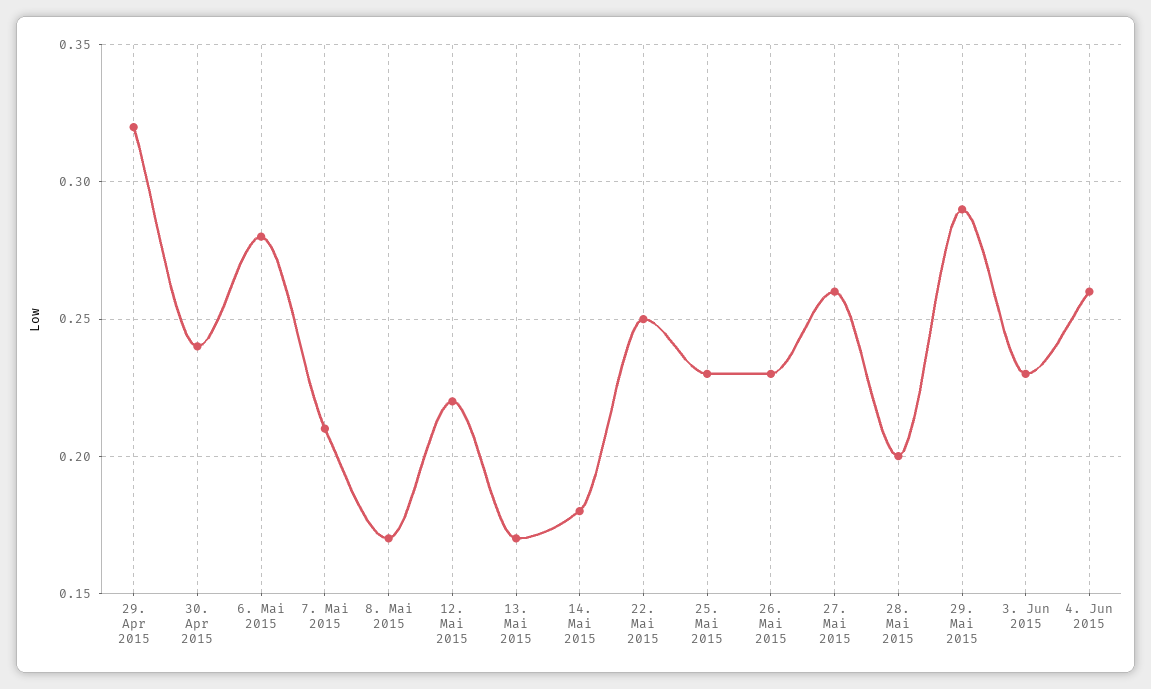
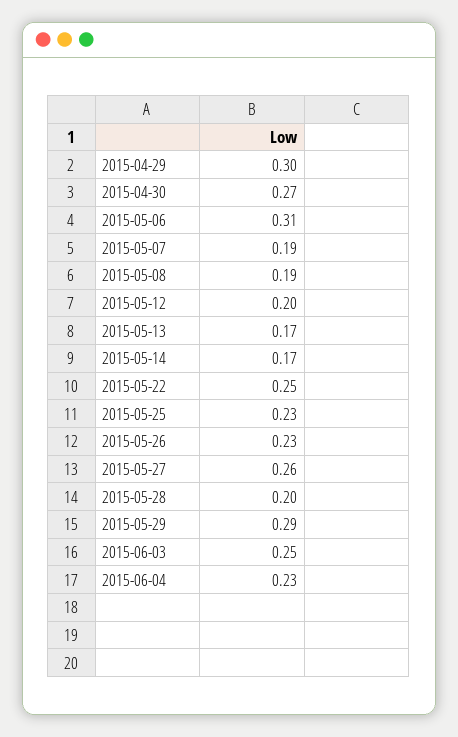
  {
-   "29. Apr 2015": 0.32,
+   "29. Apr 2015": 0.3,
-   "30. Apr 2015": 0.24,
+   "30. Apr 2015": 0.27,
-   "6. Mai 2015": 0.28,
+   "6. Mai 2015": 0.31,
-   "7. Mai 2015": 0.21,
+   "7. Mai 2015": 0.19,
-   "8. Mai 2015": 0.17,
+   "8. Mai 2015": 0.19,
-   "12. Mai 2015": 0.22,
+   "12. Mai 2015": 0.2,
    "13. Mai 2015": 0.17,
-   "14. Mai 2015": 0.18,
+   "14. Mai 2015": 0.17,
    "22. Mai 2015": 0.25,
    "25. Mai 2015": 0.23,
    "26. Mai 2015": 0.23,
    "27. Mai 2015": 0.26,
    "28. Mai 2015": 0.2,
    "29. Mai 2015": 0.29,
-   "3. Jun 2015": 0.23,
+   "3. Jun 2015": 0.25,
-   "4. Jun 2015": 0.26
+   "4. Jun 2015": 0.23
  }

